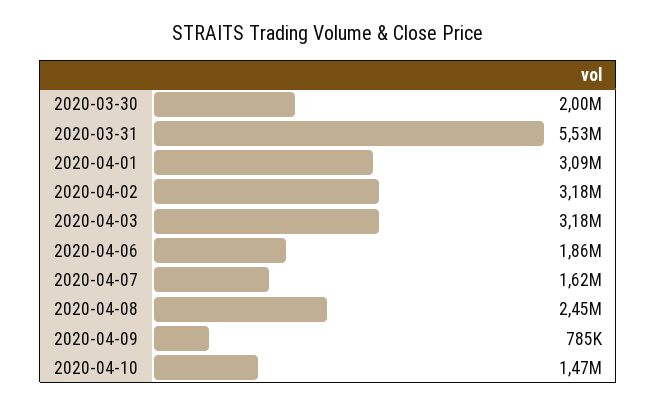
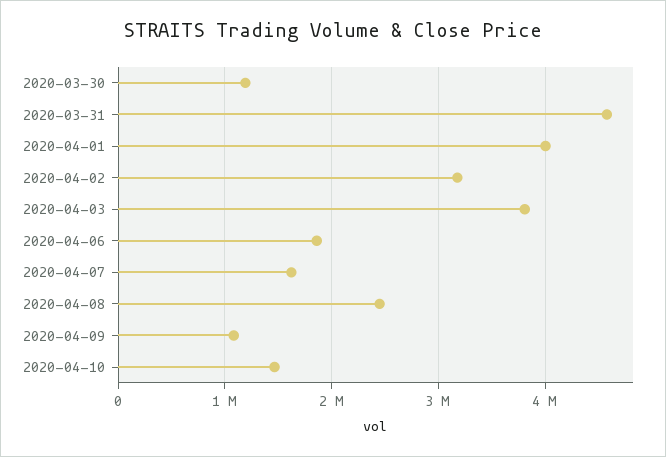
  {
-   "2020-03-30": 2000000,
+   "2020-03-30": 1200000,
-   "2020-03-31": 5530000,
+   "2020-03-31": 4600000,
-   "2020-04-01": 3090000,
+   "2020-04-01": 4000000,
    "2020-04-02": 3180000,
-   "2020-04-03": 3180000,
+   "2020-04-03": 3800000,
    "2020-04-06": 1860000,
    "2020-04-07": 1620000,
    "2020-04-08": 2450000,
-   "2020-04-09": 785000,
+   "2020-04-09": 1100000,
    "2020-04-10": 1470000
  }

